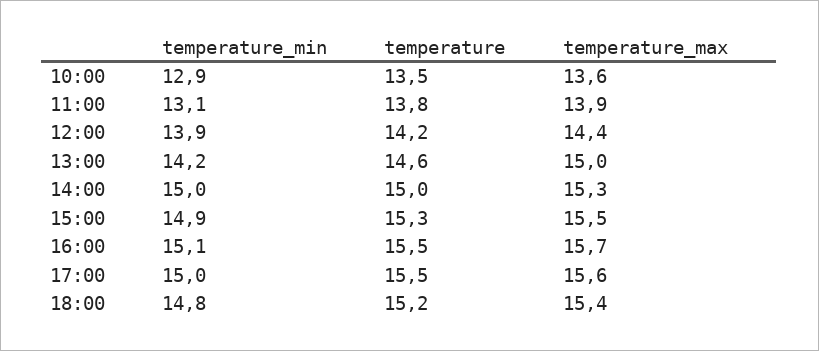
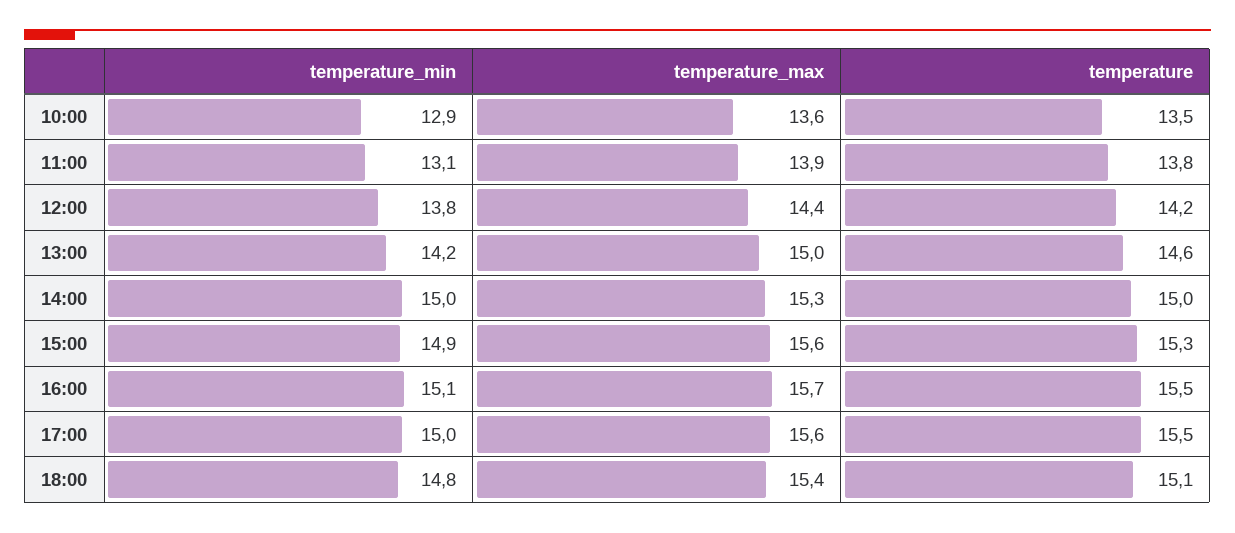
  {
    "temperature_min": {
      "10:00": 12.9,
      "11:00": 13.1,
-     "12:00": 13.9,
+     "12:00": 13.8,
      "13:00": 14.2,
      "14:00": 15,
      "15:00": 14.9,
      "16:00": 15.1,
      "17:00": 15,
      "18:00": 14.8
    },
    "temperature": {
      "10:00": 13.5,
      "11:00": 13.8,
      "12:00": 14.2,
      "13:00": 14.6,
      "14:00": 15,
      "15:00": 15.3,
      "16:00": 15.5,
      "17:00": 15.5,
-     "18:00": 15.2
+     "18:00": 15.1
    },
    "temperature_max": {
      "10:00": 13.6,
      "11:00": 13.9,
      "12:00": 14.4,
      "13:00": 15,
      "14:00": 15.3,
-     "15:00": 15.5,
+     "15:00": 15.6,
      "16:00": 15.7,
      "17:00": 15.6,
      "18:00": 15.4
    }
  }

